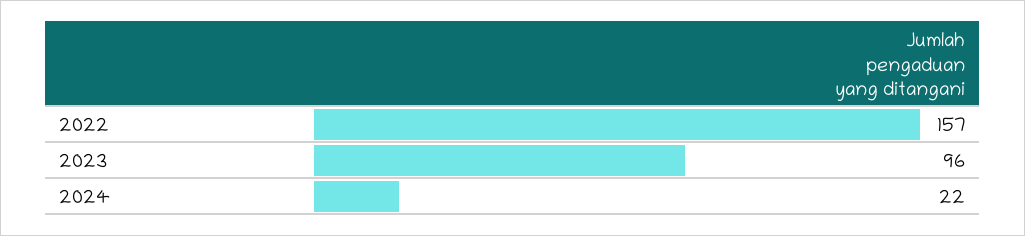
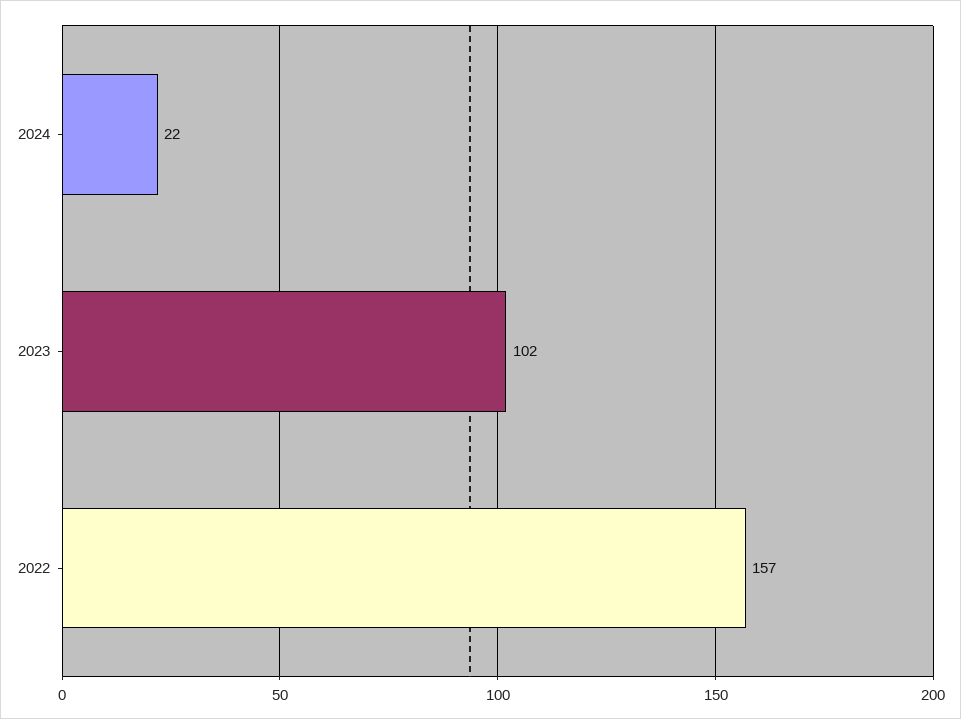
  {
    "2022": 157,
-   "2023": 96,
+   "2023": 102,
    "2024": 22
  }

